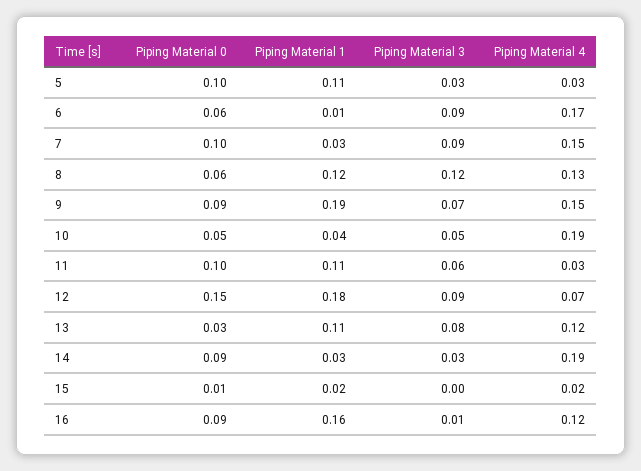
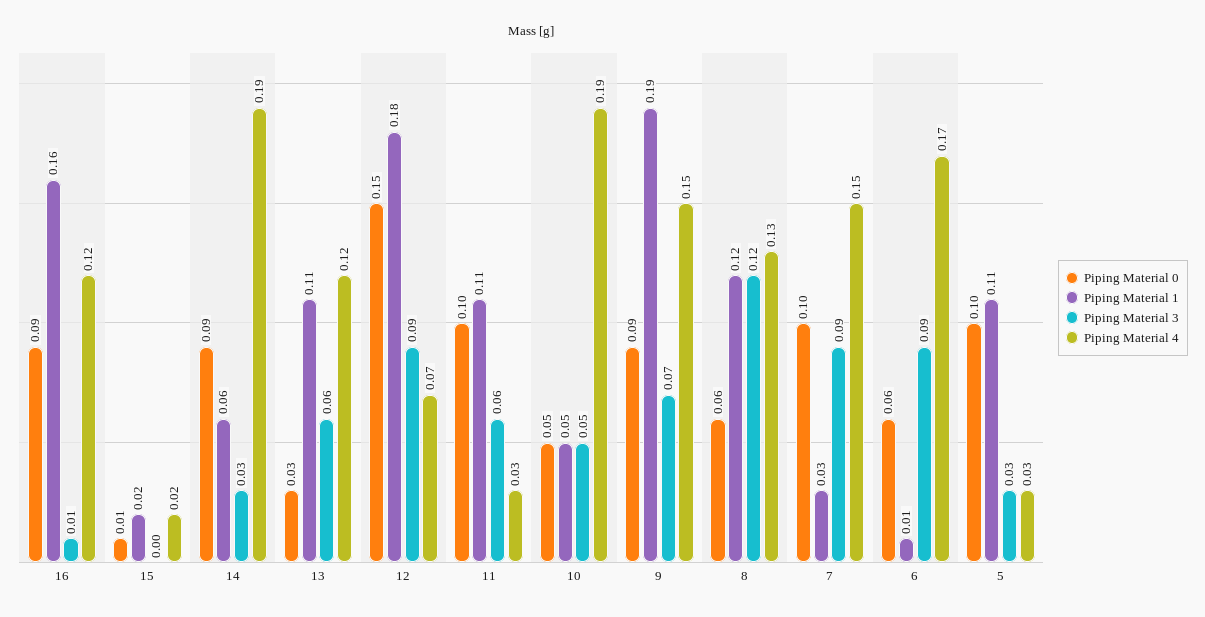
  {
    "Piping Material 0": {
      "5": 0.1,
      "6": 0.06,
      "7": 0.1,
      "8": 0.06,
      "9": 0.09,
      "10": 0.05,
      "11": 0.1,
      "12": 0.15,
      "13": 0.03,
      "14": 0.09,
      "15": 0.01,
      "16": 0.09
    },
    "Piping Material 1": {
      "5": 0.11,
      "6": 0.01,
      "7": 0.03,
      "8": 0.12,
      "9": 0.19,
-     "10": 0.04,
+     "10": 0.05,
      "11": 0.11,
      "12": 0.18,
      "13": 0.11,
-     "14": 0.03,
+     "14": 0.06,
      "15": 0.02,
      "16": 0.16
    },
    "Piping Material 3": {
      "5": 0.03,
      "6": 0.09,
      "7": 0.09,
      "8": 0.12,
      "9": 0.07,
      "10": 0.05,
      "11": 0.06,
      "12": 0.09,
-     "13": 0.08,
+     "13": 0.06,
      "14": 0.03,
      "15": 0,
      "16": 0.01
    },
    "Piping Material 4": {
      "5": 0.03,
      "6": 0.17,
      "7": 0.15,
      "8": 0.13,
      "9": 0.15,
      "10": 0.19,
      "11": 0.03,
      "12": 0.07,
      "13": 0.12,
      "14": 0.19,
      "15": 0.02,
      "16": 0.12
    }
  }

